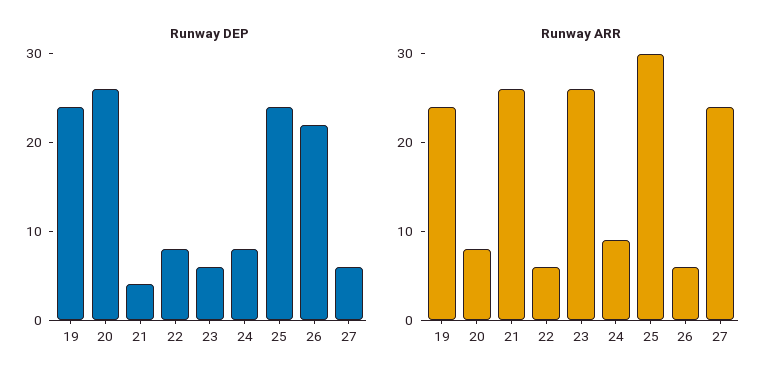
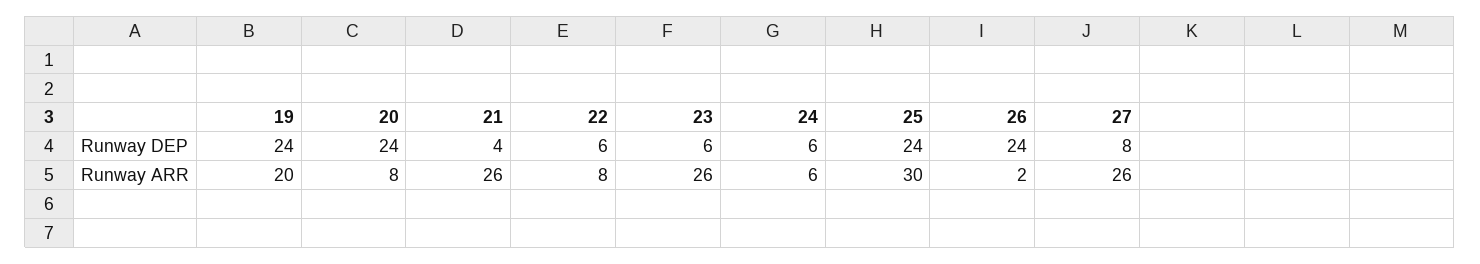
  {
    "Runway DEP": {
      "19": 24,
-     "20": 26,
+     "20": 24,
      "21": 4,
-     "22": 8,
+     "22": 6,
      "23": 6,
-     "24": 8,
+     "24": 6,
      "25": 24,
-     "26": 22,
+     "26": 24,
-     "27": 6
+     "27": 8
    },
    "Runway ARR": {
-     "19": 24,
+     "19": 20,
      "20": 8,
      "21": 26,
-     "22": 6,
+     "22": 8,
      "23": 26,
-     "24": 9,
+     "24": 6,
      "25": 30,
-     "26": 6,
+     "26": 2,
-     "27": 24
+     "27": 26
    }
  }

